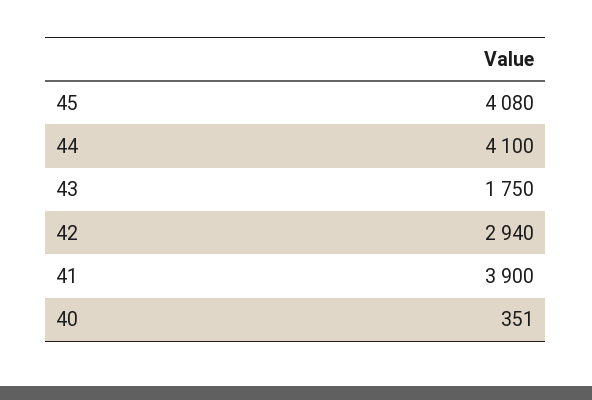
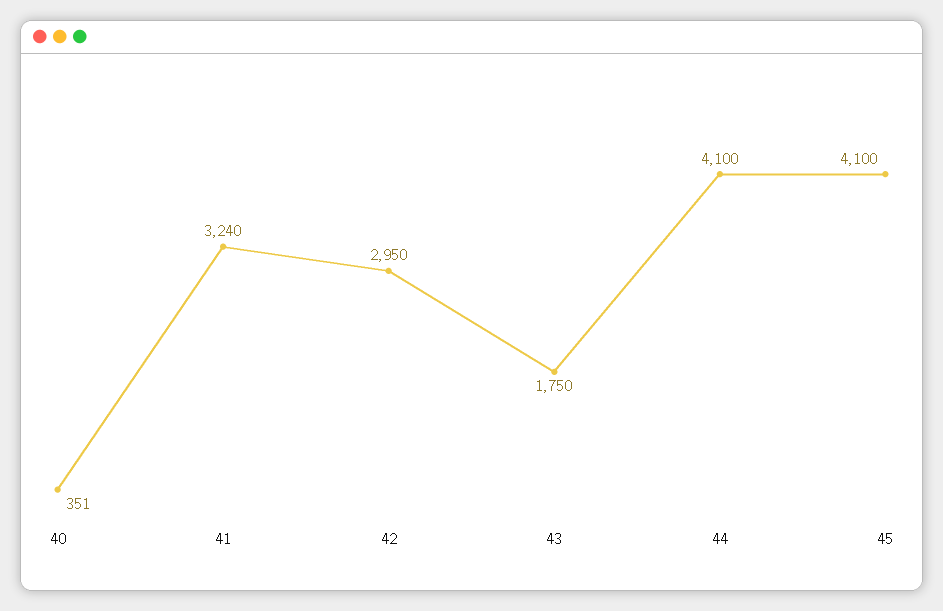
  {
-   "45": 4080,
+   "45": 4100,
    "44": 4100,
    "43": 1750,
-   "42": 2940,
+   "42": 2950,
-   "41": 3900,
+   "41": 3240,
    "40": 351
  }

